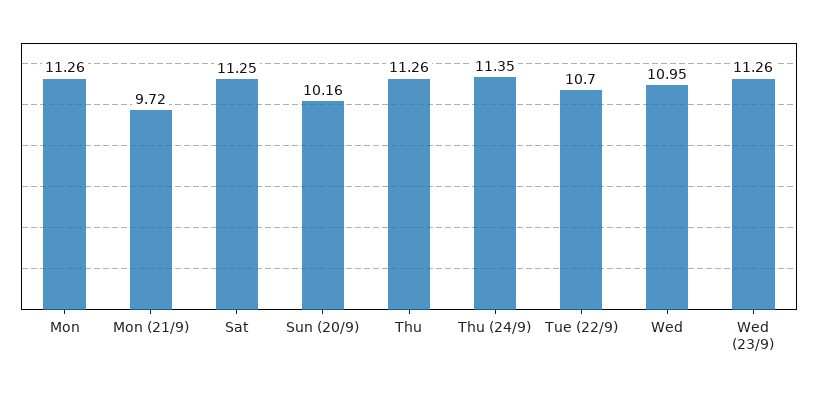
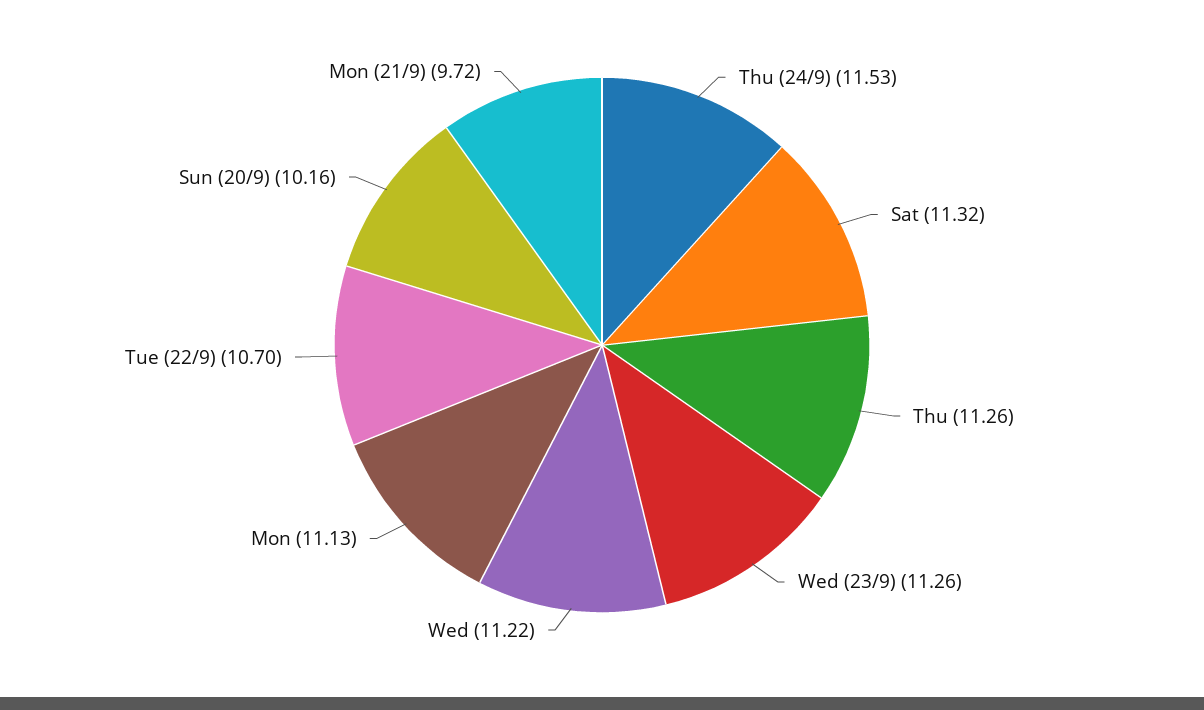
  {
-   "Mon": 11.26,
+   "Mon": 11.13,
    "Mon (21/9)": 9.72,
-   "Sat": 11.25,
+   "Sat": 11.32,
    "Sun (20/9)": 10.16,
    "Thu": 11.26,
-   "Thu (24/9)": 11.35,
+   "Thu (24/9)": 11.53,
    "Tue (22/9)": 10.7,
-   "Wed": 10.95,
+   "Wed": 11.22,
    "Wed (23/9)": 11.26
  }

